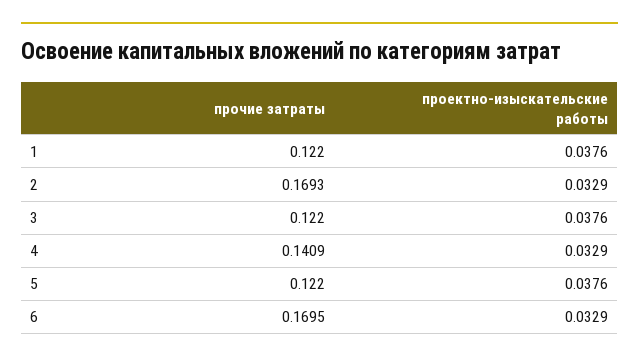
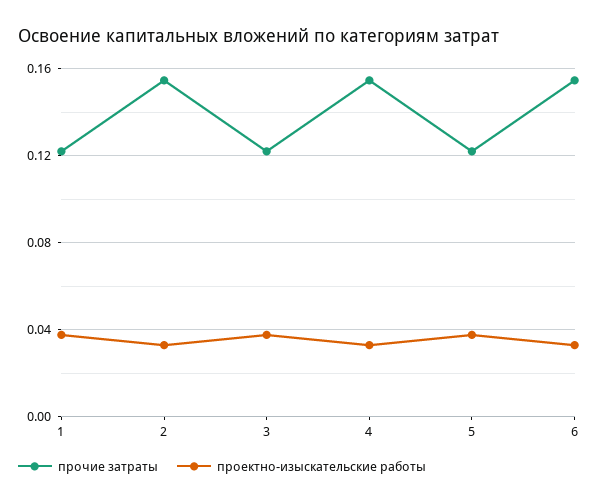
  {
    "прочие затраты": {
      "1": 0.122,
-     "2": 0.1693,
+     "2": 0.155,
      "3": 0.122,
-     "4": 0.1409,
+     "4": 0.155,
      "5": 0.122,
-     "6": 0.1695
+     "6": 0.155
    },
    "проектно-изыскательские работы": {
      "1": 0.0376,
      "2": 0.0329,
      "3": 0.0376,
      "4": 0.0329,
      "5": 0.0376,
      "6": 0.0329
    }
  }

